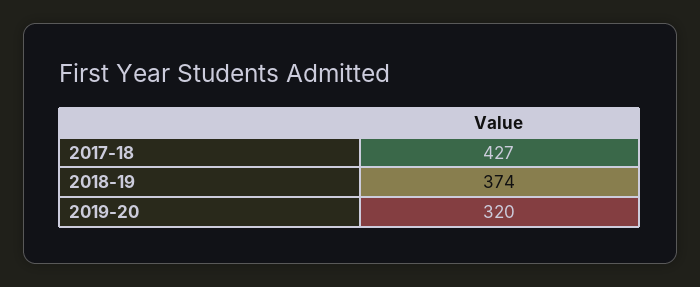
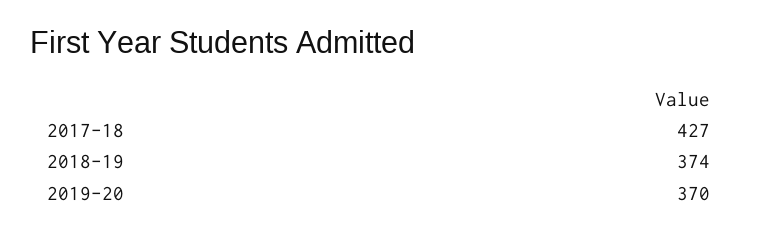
  {
    "2017-18": 427,
    "2018-19": 374,
-   "2019-20": 320
+   "2019-20": 370
  }

